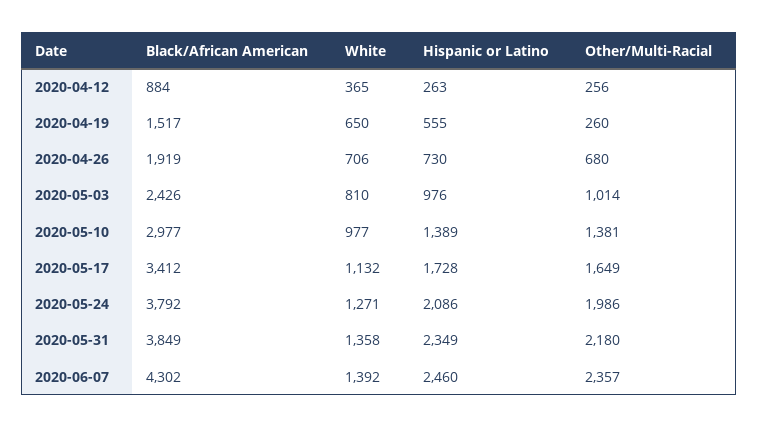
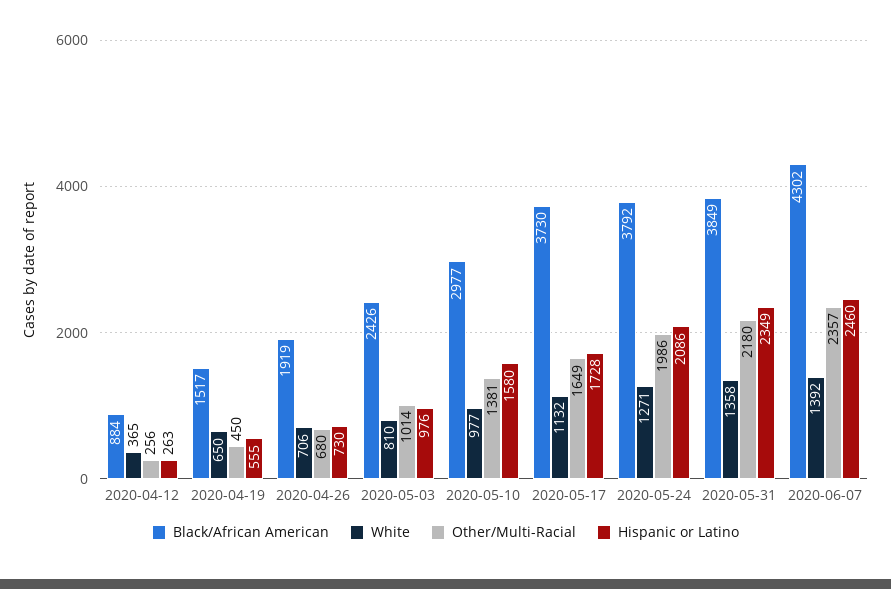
  {
    "Black/African American": {
      "2020-04-12": 884,
      "2020-04-19": 1517,
      "2020-04-26": 1919,
      "2020-05-03": 2426,
      "2020-05-10": 2977,
-     "2020-05-17": 3412,
+     "2020-05-17": 3730,
      "2020-05-24": 3792,
      "2020-05-31": 3849,
      "2020-06-07": 4302
    },
    "White": {
      "2020-04-12": 365,
      "2020-04-19": 650,
      "2020-04-26": 706,
      "2020-05-03": 810,
      "2020-05-10": 977,
      "2020-05-17": 1132,
      "2020-05-24": 1271,
      "2020-05-31": 1358,
      "2020-06-07": 1392
    },
    "Hispanic or Latino": {
      "2020-04-12": 263,
      "2020-04-19": 555,
      "2020-04-26": 730,
      "2020-05-03": 976,
-     "2020-05-10": 1389,
+     "2020-05-10": 1580,
      "2020-05-17": 1728,
      "2020-05-24": 2086,
      "2020-05-31": 2349,
      "2020-06-07": 2460
    },
    "Other/Multi-Racial": {
      "2020-04-12": 256,
-     "2020-04-19": 260,
+     "2020-04-19": 450,
      "2020-04-26": 680,
      "2020-05-03": 1014,
      "2020-05-10": 1381,
      "2020-05-17": 1649,
      "2020-05-24": 1986,
      "2020-05-31": 2180,
      "2020-06-07": 2357
    }
  }

